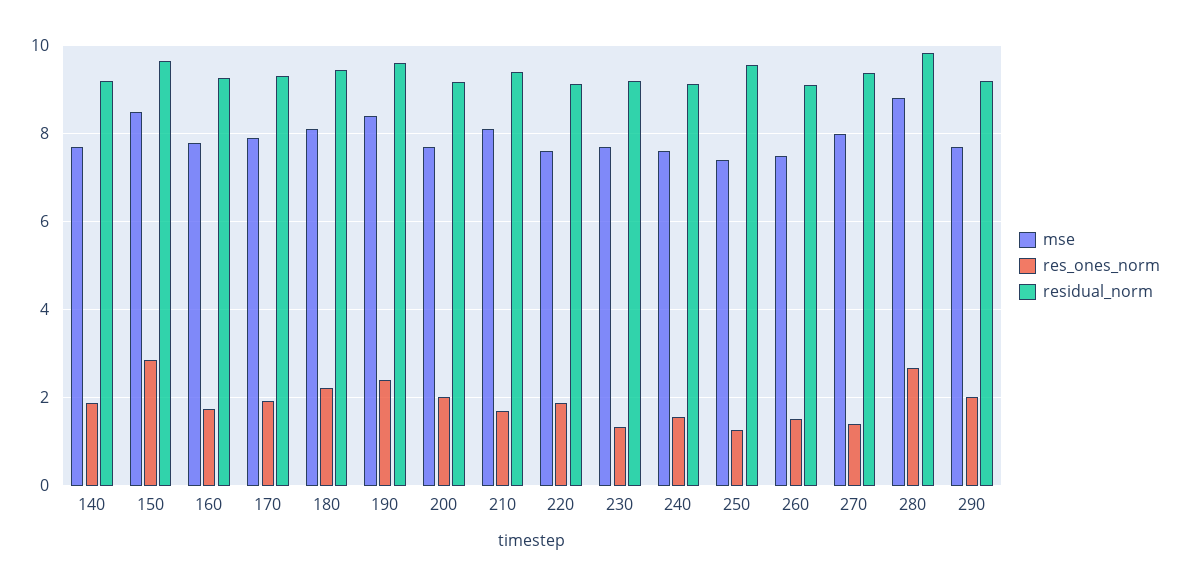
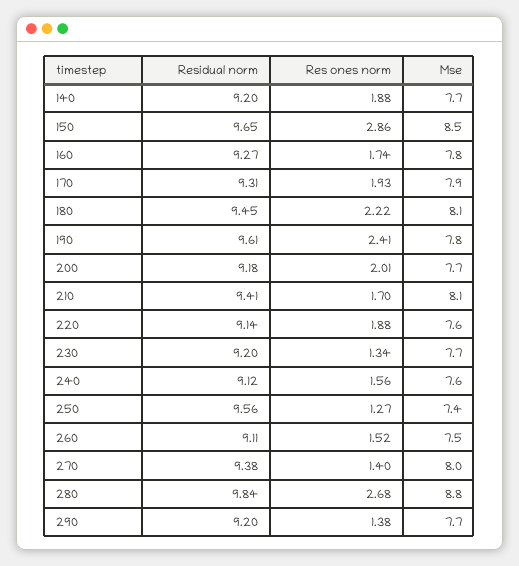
  {
    "mse": {
      "140": 7.7,
      "150": 8.5,
      "160": 7.8,
      "170": 7.9,
      "180": 8.1,
-     "190": 8.4,
+     "190": 7.8,
      "200": 7.7,
      "210": 8.1,
      "220": 7.6,
      "230": 7.7,
      "240": 7.6,
      "250": 7.4,
      "260": 7.5,
      "270": 8,
      "280": 8.8,
      "290": 7.7
    },
    "res_ones_norm": {
      "140": 1.88,
      "150": 2.86,
      "160": 1.74,
      "170": 1.93,
      "180": 2.22,
      "190": 2.41,
      "200": 2.01,
      "210": 1.7,
      "220": 1.88,
      "230": 1.34,
      "240": 1.56,
      "250": 1.27,
      "260": 1.52,
      "270": 1.4,
      "280": 2.68,
-     "290": 2
+     "290": 1.38
    },
    "residual_norm": {
      "140": 9.2,
      "150": 9.65,
      "160": 9.27,
      "170": 9.31,
      "180": 9.45,
      "190": 9.61,
      "200": 9.18,
      "210": 9.41,
      "220": 9.14,
      "230": 9.2,
      "240": 9.12,
      "250": 9.56,
      "260": 9.11,
      "270": 9.38,
      "280": 9.84,
      "290": 9.2
    }
  }

